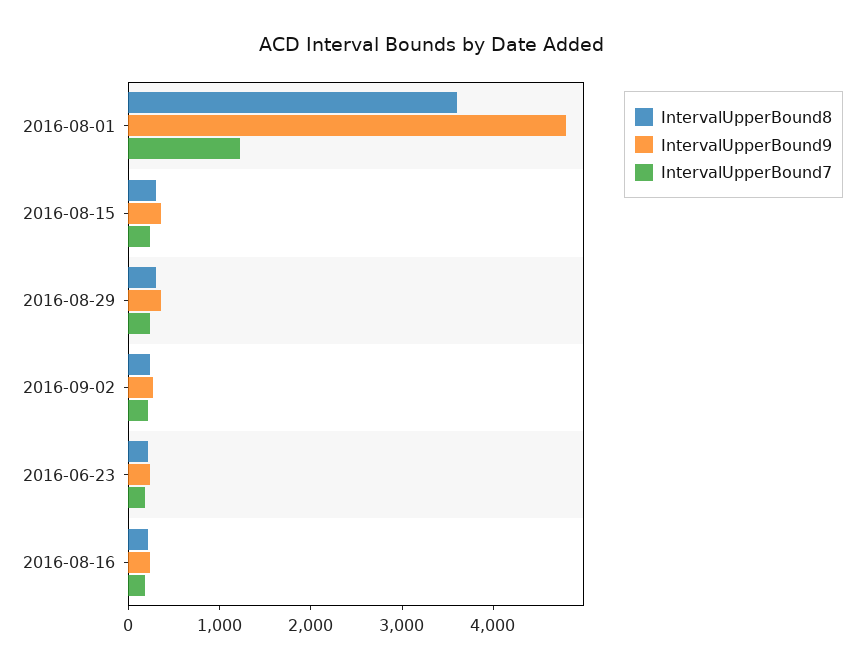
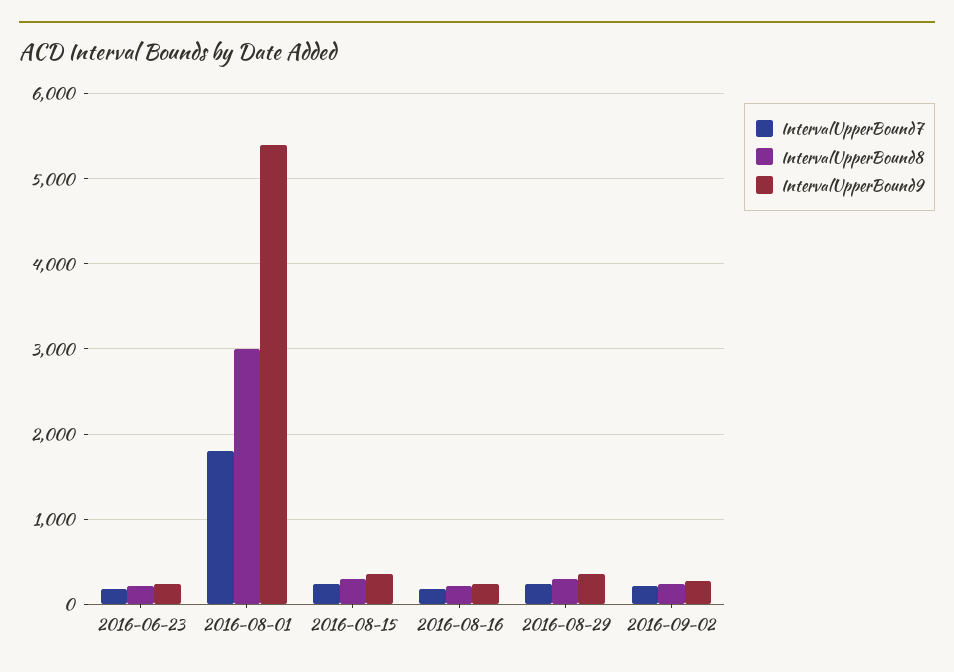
  {
    "IntervalUpperBound8": {
-     "2016-08-01": 3600,
+     "2016-08-01": 3000,
      "2016-08-15": 300,
      "2016-08-29": 300,
      "2016-09-02": 200,
      "2016-06-23": 200,
      "2016-08-16": 200
    },
    "IntervalUpperBound9": {
-     "2016-08-01": 4800,
+     "2016-08-01": 5400,
      "2016-08-15": 400,
      "2016-08-29": 400,
      "2016-09-02": 300,
      "2016-06-23": 200,
      "2016-08-16": 200
    },
    "IntervalUpperBound7": {
-     "2016-08-01": 1200,
+     "2016-08-01": 1800,
      "2016-08-15": 200,
      "2016-08-29": 200,
      "2016-09-02": 200,
      "2016-06-23": 200,
      "2016-08-16": 200
    }
  }

